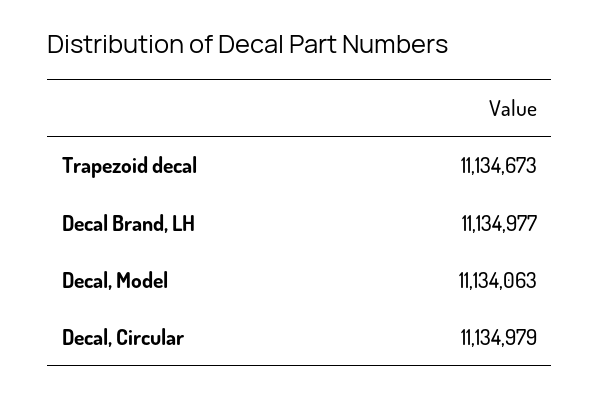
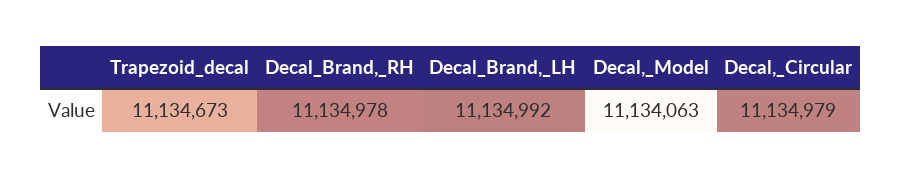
  {
    "Trapezoid decal": 11134673,
-   "Decal Brand, LH": 11134977,
+   "Decal Brand, LH": 11134992,
    "Decal, Model": 11134063,
-   "Decal, Circular": 11134979
+   "Decal, Circular": 11134979,
+   "Decal_Brand,_RH": 11134978
  }

